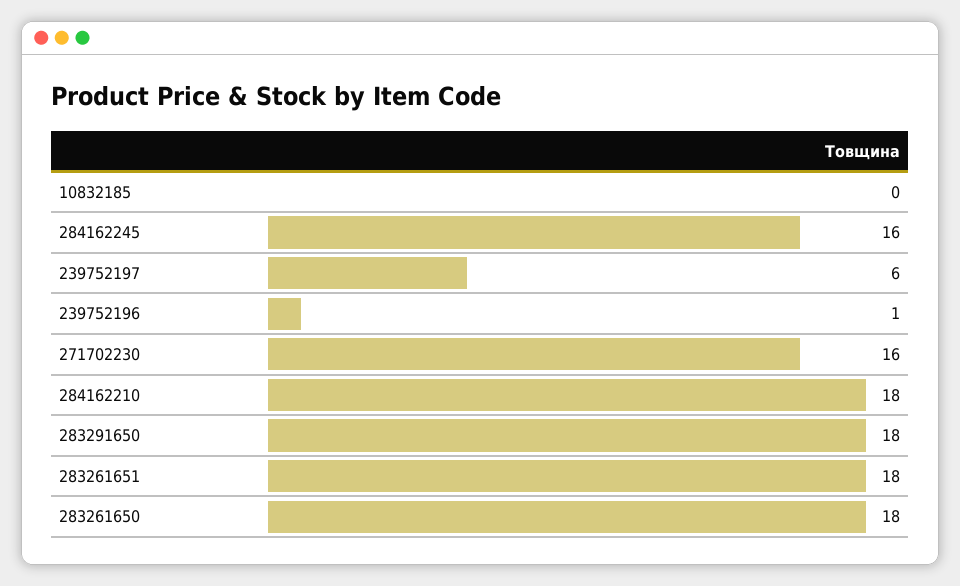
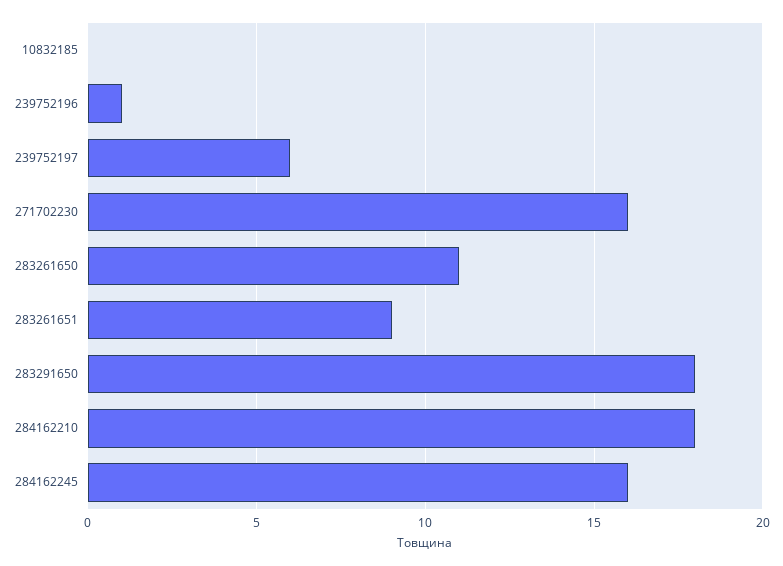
  {
    "10832185": 0,
    "284162245": 16,
    "239752197": 6,
    "239752196": 1,
    "271702230": 16,
    "284162210": 18,
    "283291650": 18,
-   "283261651": 18,
+   "283261651": 9,
-   "283261650": 18
+   "283261650": 11
  }

